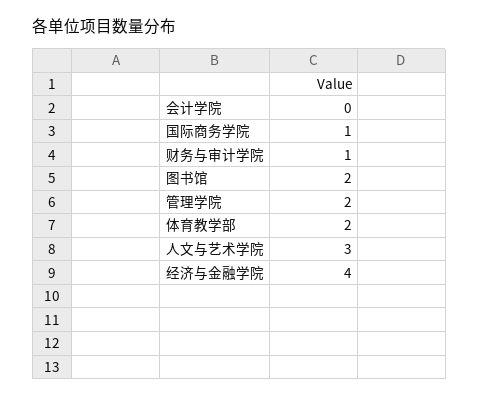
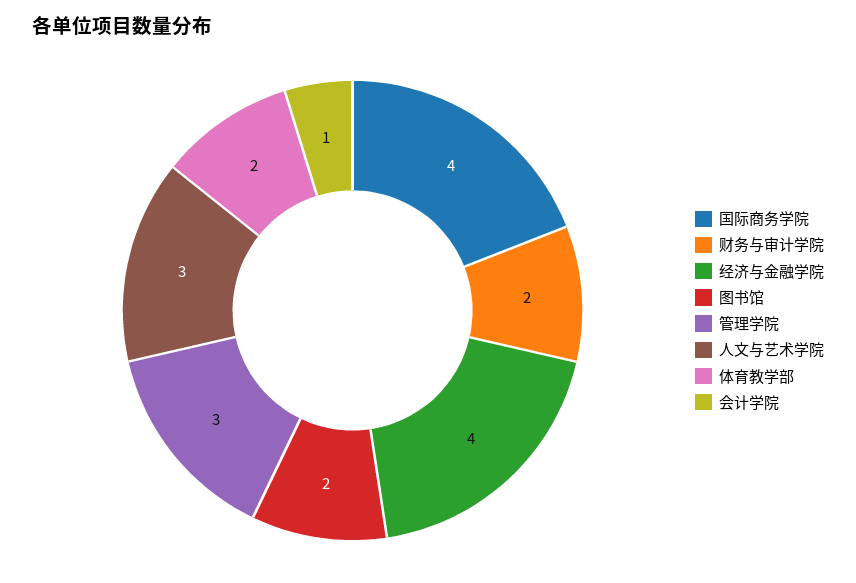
  {
-   "会计学院": 0,
+   "会计学院": 1,
-   "国际商务学院": 1,
+   "国际商务学院": 4,
-   "财务与审计学院": 1,
+   "财务与审计学院": 2,
    "图书馆": 2,
-   "管理学院": 2,
+   "管理学院": 3,
    "体育教学部": 2,
    "人文与艺术学院": 3,
    "经济与金融学院": 4
  }

